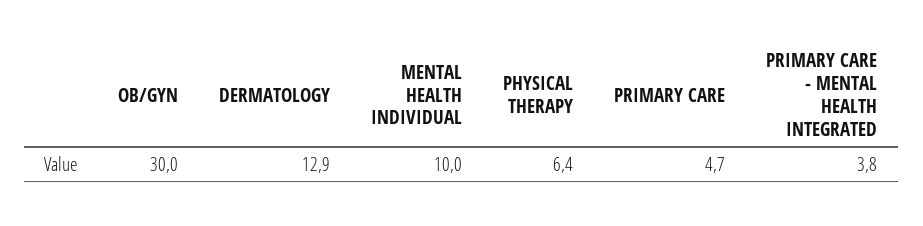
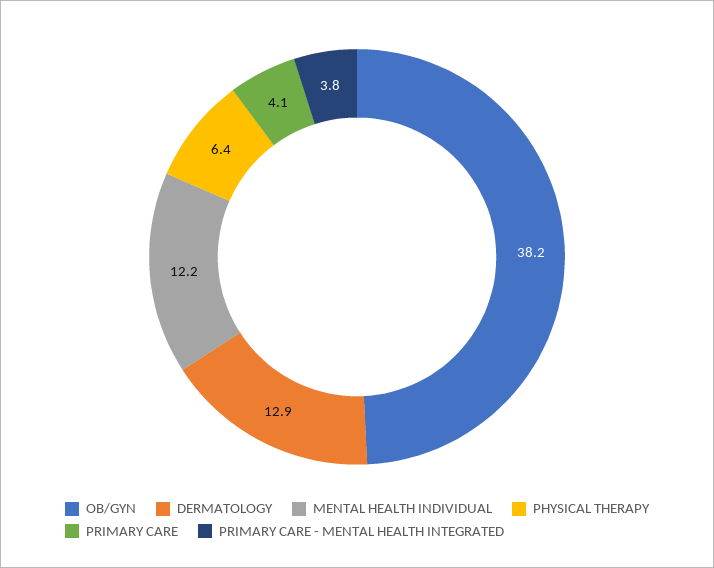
  {
-   "OB/GYN": 30,
+   "OB/GYN": 38.2,
    "DERMATOLOGY": 12.9,
-   "MENTAL HEALTH INDIVIDUAL": 10,
+   "MENTAL HEALTH INDIVIDUAL": 12.2,
    "PHYSICAL THERAPY": 6.4,
-   "PRIMARY CARE": 4.7,
+   "PRIMARY CARE": 4.1,
    "PRIMARY CARE - MENTAL HEALTH INTEGRATED": 3.8
  }

